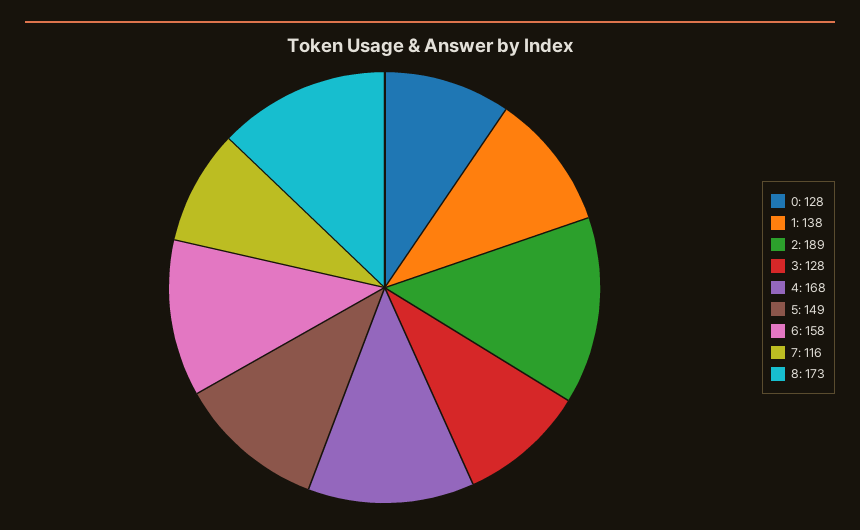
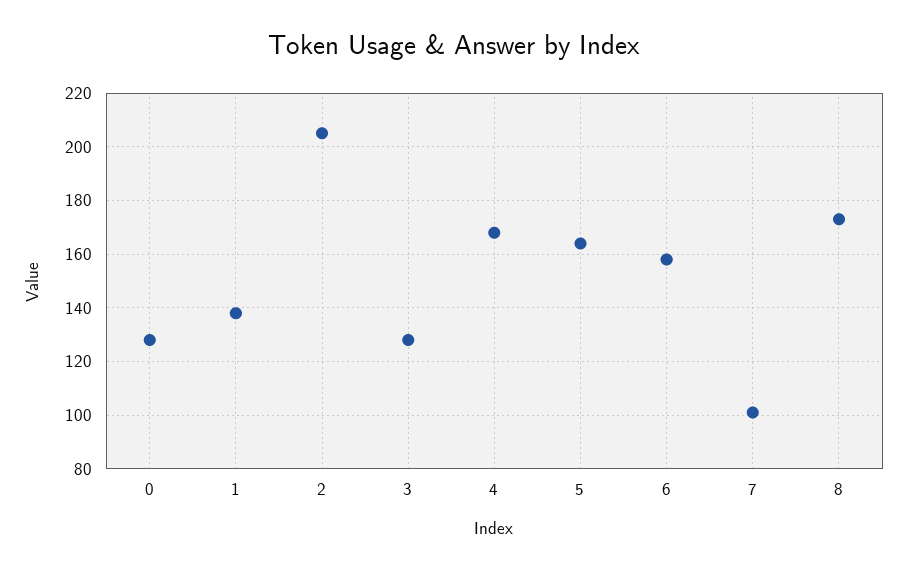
  {
    "0": 128,
    "1": 138,
-   "2": 189,
+   "2": 205,
    "3": 128,
    "4": 168,
-   "5": 149,
+   "5": 165,
    "6": 158,
-   "7": 116,
+   "7": 100,
    "8": 173
  }

